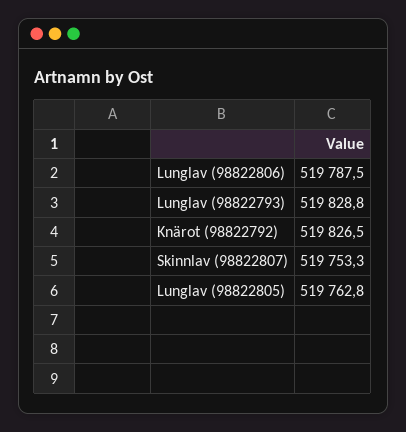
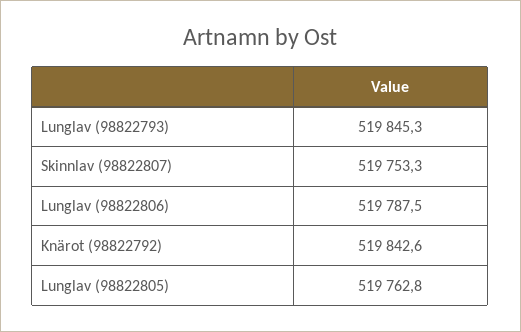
  {
    "Lunglav (98822806)": 519787.5,
-   "Lunglav (98822793)": 519828.8,
+   "Lunglav (98822793)": 519845.3,
-   "Knärot (98822792)": 519826.5,
+   "Knärot (98822792)": 519842.6,
    "Skinnlav (98822807)": 519753.3,
    "Lunglav (98822805)": 519762.8
  }

